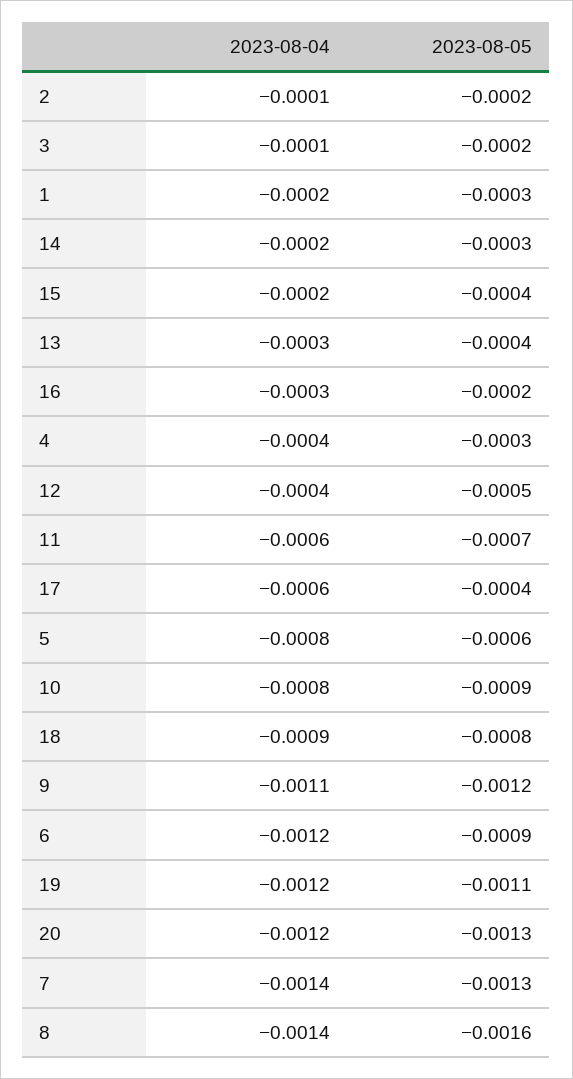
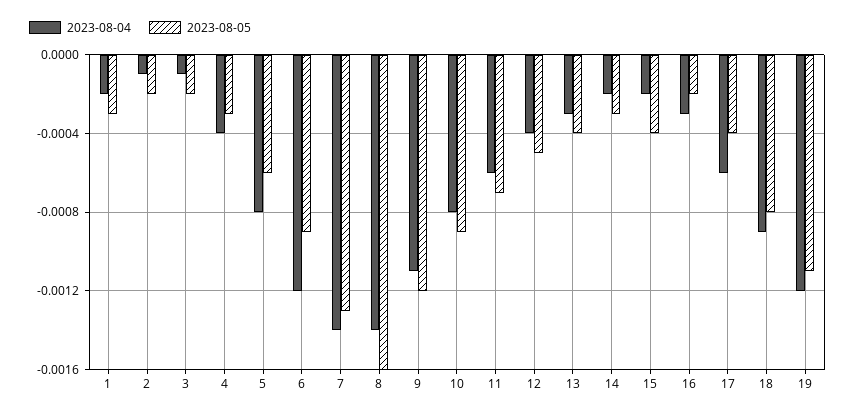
  {
    "2023-08-04": {
      "2": -0.0001,
      "3": -0.0001,
      "1": -0.0002,
      "14": -0.0002,
      "15": -0.0002,
      "13": -0.0003,
      "16": -0.0003,
      "4": -0.0004,
      "12": -0.0004,
      "11": -0.0006,
      "17": -0.0006,
      "5": -0.0008,
      "10": -0.0008,
      "18": -0.0009,
      "9": -0.0011,
      "6": -0.0012,
      "19": -0.0012,
-     "20": -0.0012,
      "7": -0.0014,
      "8": -0.0014
    },
    "2023-08-05": {
      "2": -0.0002,
      "3": -0.0002,
      "1": -0.0003,
      "14": -0.0003,
      "15": -0.0004,
      "13": -0.0004,
      "16": -0.0002,
      "4": -0.0003,
      "12": -0.0005,
      "11": -0.0007,
      "17": -0.0004,
      "5": -0.0006,
      "10": -0.0009,
      "18": -0.0008,
      "9": -0.0012,
      "6": -0.0009,
      "19": -0.0011,
-     "20": -0.0013,
      "7": -0.0013,
      "8": -0.0016
    }
  }

